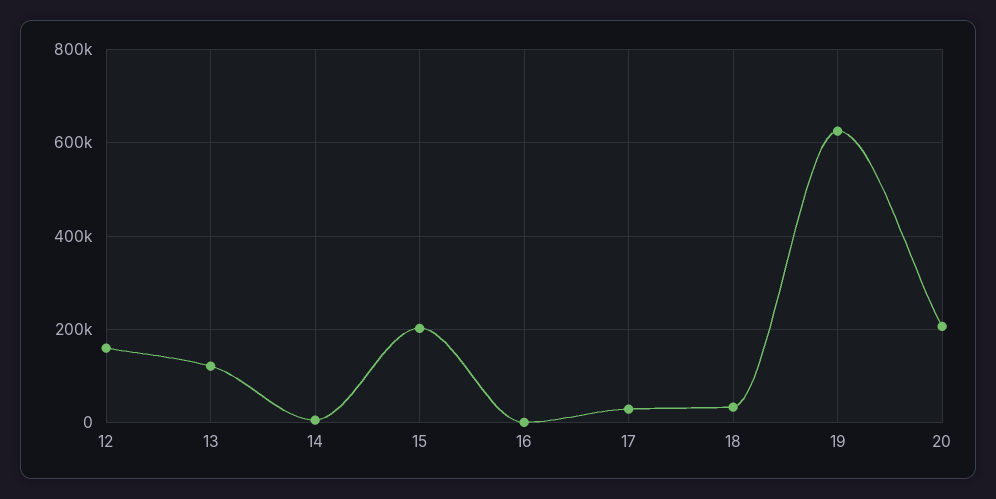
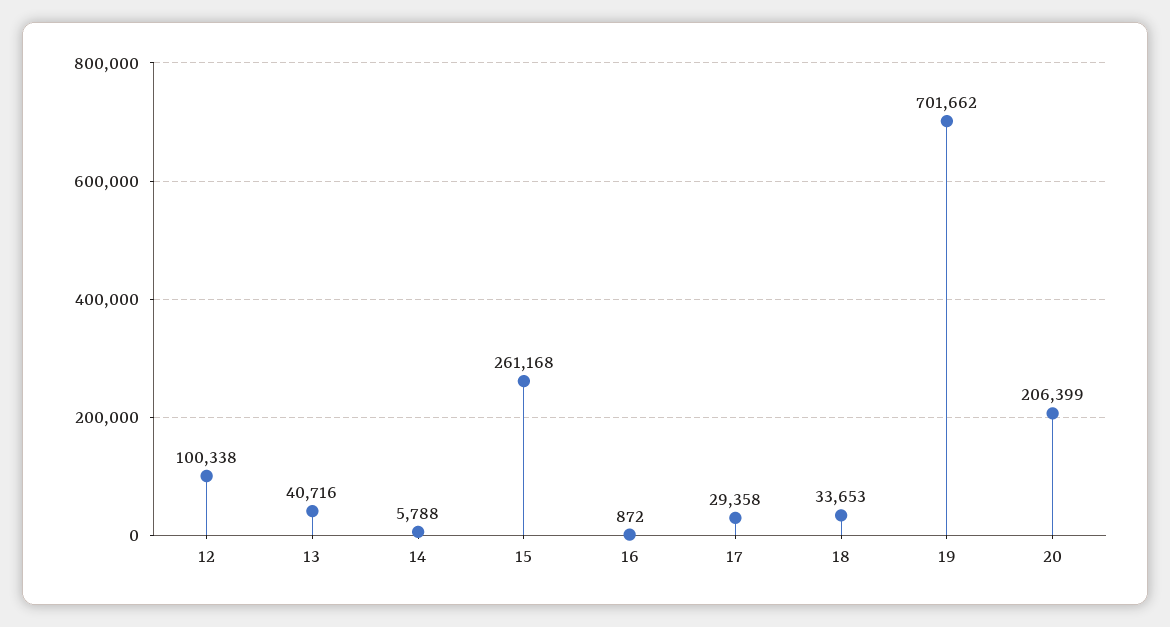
  {
-   "12": 160000,
+   "12": 100338,
-   "13": 120000,
+   "13": 40716,
    "14": 5788,
-   "15": 200000,
+   "15": 261168,
    "16": 872,
    "17": 29358,
    "18": 33653,
-   "19": 620000,
+   "19": 701662,
    "20": 206399
  }

